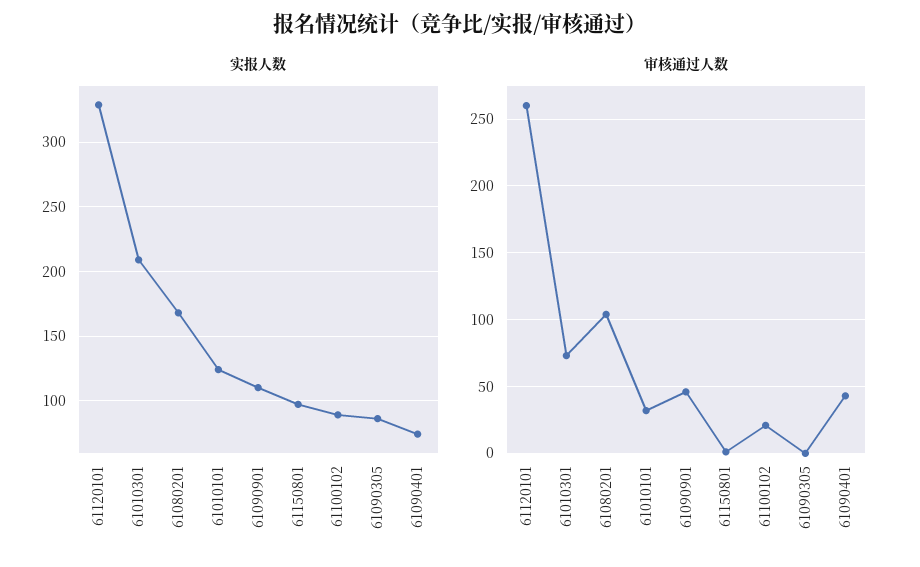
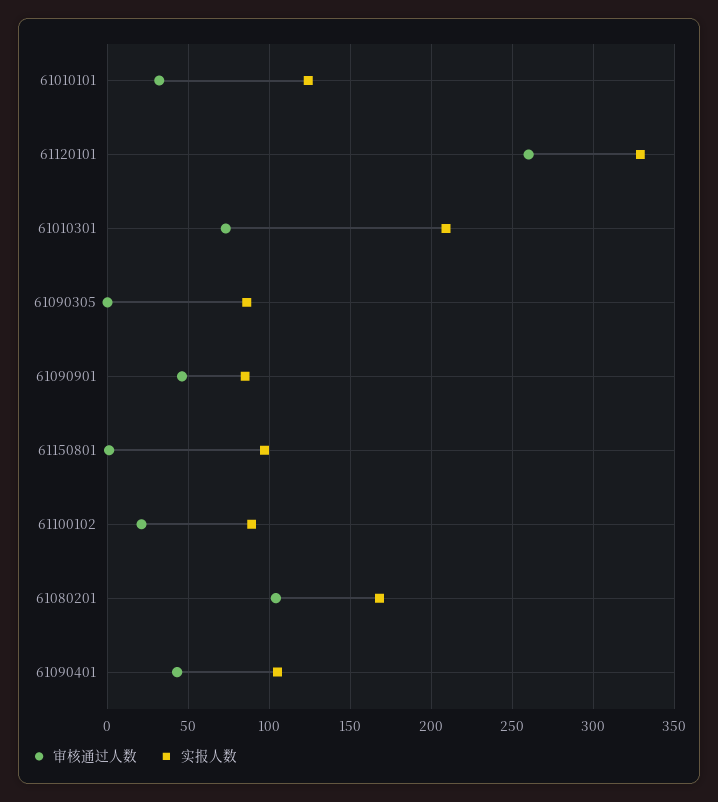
  {
    "实报人数": {
      "61120101": 330,
      "61010301": 210,
      "61080201": 170,
      "61010101": 125,
-     "61090901": 110,
+     "61090901": 85,
      "61150801": 95,
      "61100102": 90,
      "61090305": 85,
-     "61090401": 75
+     "61090401": 105
    },
    "审核通过人数": {
      "61120101": 260,
      "61010301": 75,
      "61080201": 105,
      "61010101": 30,
      "61090901": 45,
      "61150801": 0,
      "61100102": 20,
      "61090305": 0,
      "61090401": 45
    }
  }

